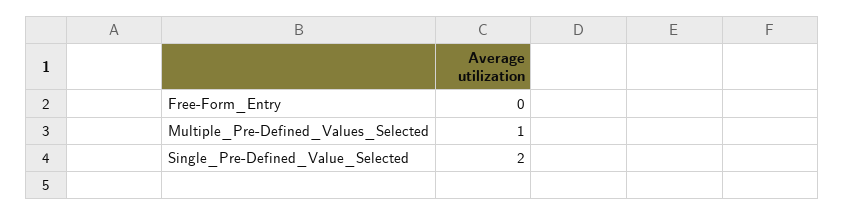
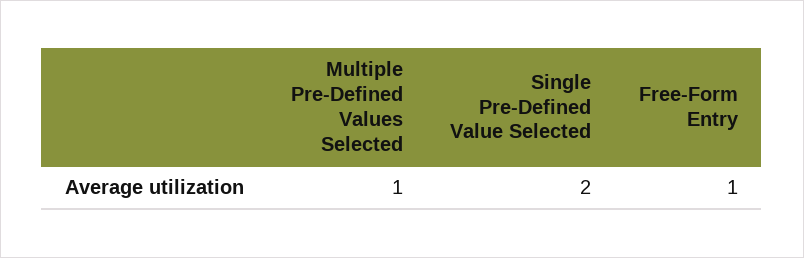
  {
-   "Free-Form_Entry": 0,
+   "Free-Form_Entry": 1,
    "Multiple_Pre-Defined_Values_Selected": 1,
    "Single_Pre-Defined_Value_Selected": 2
  }

